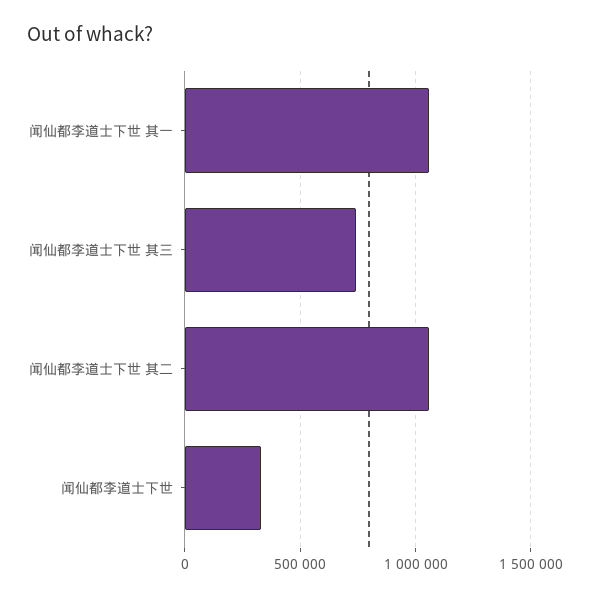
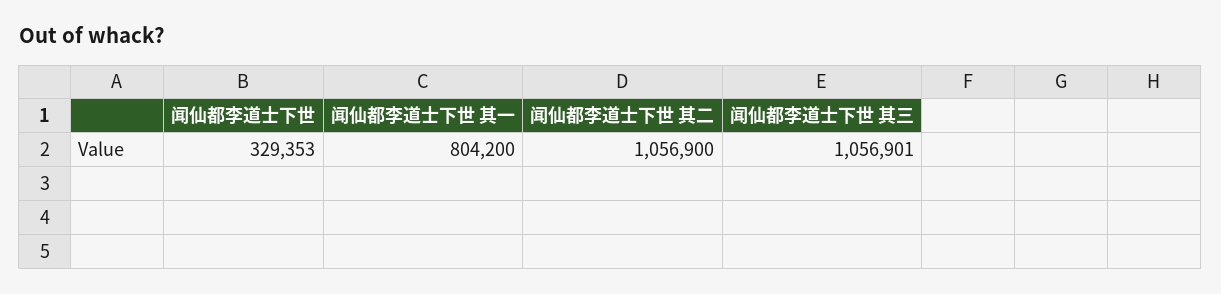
  {
-   "闻仙都李道士下世 其一": 1050000,
+   "闻仙都李道士下世 其一": 804200,
-   "闻仙都李道士下世 其三": 750000,
+   "闻仙都李道士下世 其三": 1056901,
    "闻仙都李道士下世 其二": 1056900,
    "闻仙都李道士下世": 329353
  }

